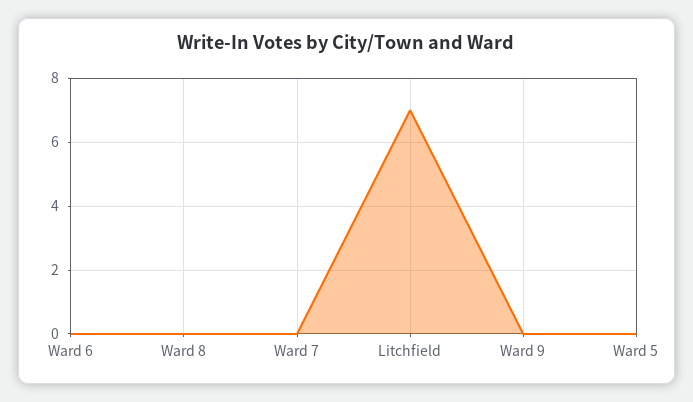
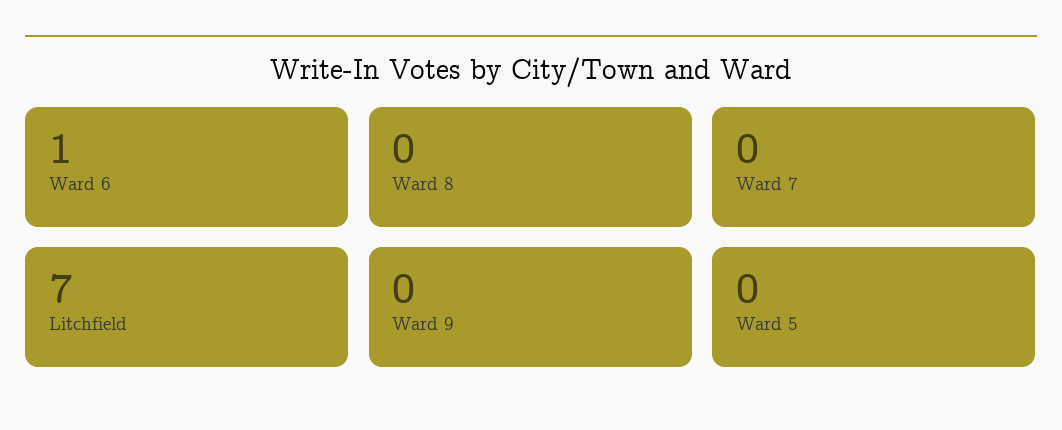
  {
-   "Ward 6": 0,
+   "Ward 6": 1,
    "Ward 8": 0,
    "Ward 7": 0,
    "Litchfield": 7,
    "Ward 9": 0,
    "Ward 5": 0
  }

